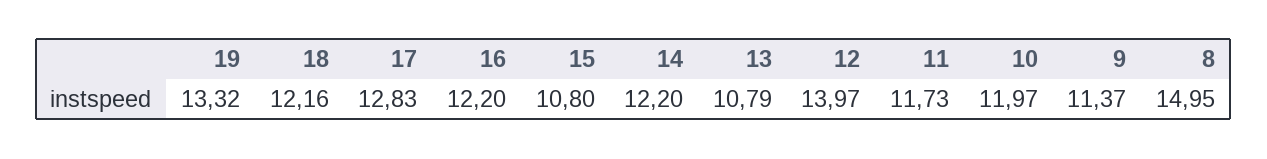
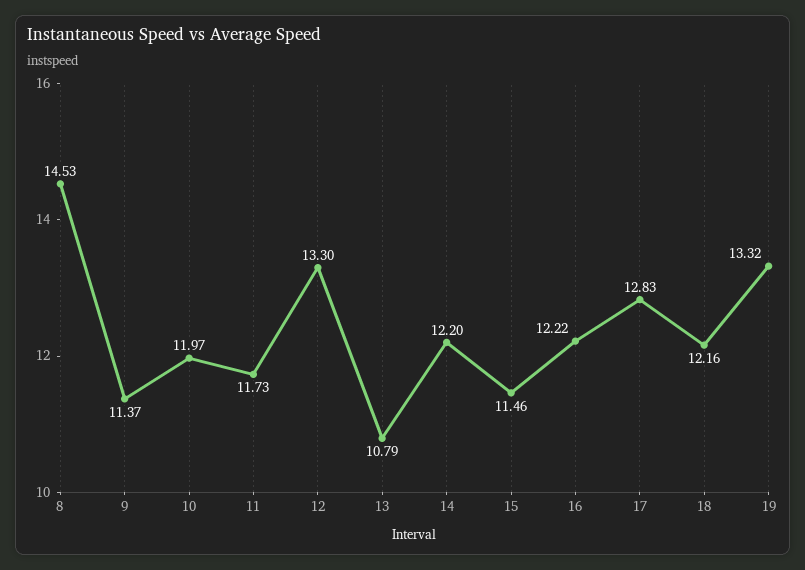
  {
    "19": 13.32,
    "18": 12.16,
    "17": 12.83,
-   "16": 12.2,
+   "16": 12.22,
-   "15": 10.8,
+   "15": 11.46,
    "14": 12.2,
    "13": 10.79,
-   "12": 13.97,
+   "12": 13.3,
    "11": 11.73,
    "10": 11.97,
    "9": 11.37,
-   "8": 14.95
+   "8": 14.53
  }

